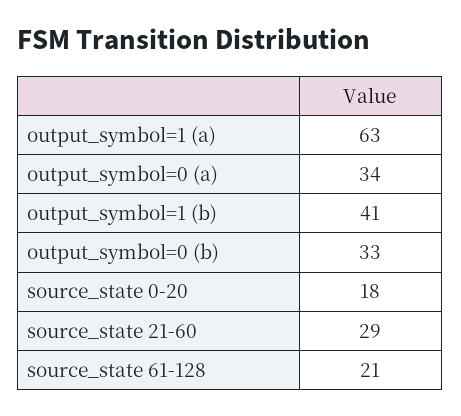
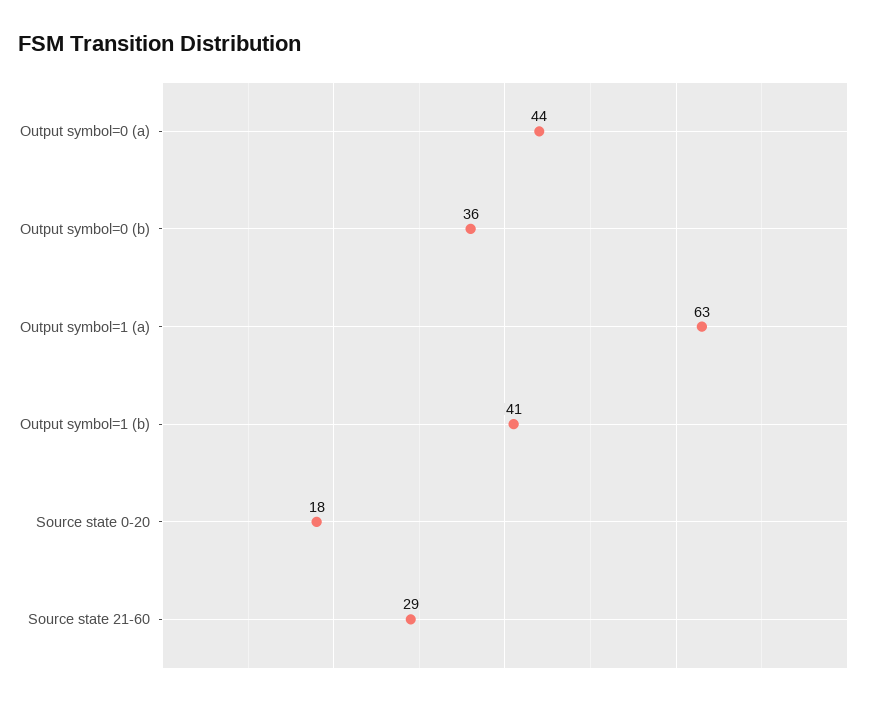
  {
    "output_symbol=1 (a)": 63,
-   "output_symbol=0 (a)": 34,
+   "output_symbol=0 (a)": 44,
    "output_symbol=1 (b)": 41,
-   "output_symbol=0 (b)": 33,
+   "output_symbol=0 (b)": 36,
    "source_state 0-20": 18,
-   "source_state 21-60": 29,
+   "source_state 21-60": 29
-   "source_state 61-128": 21
  }

